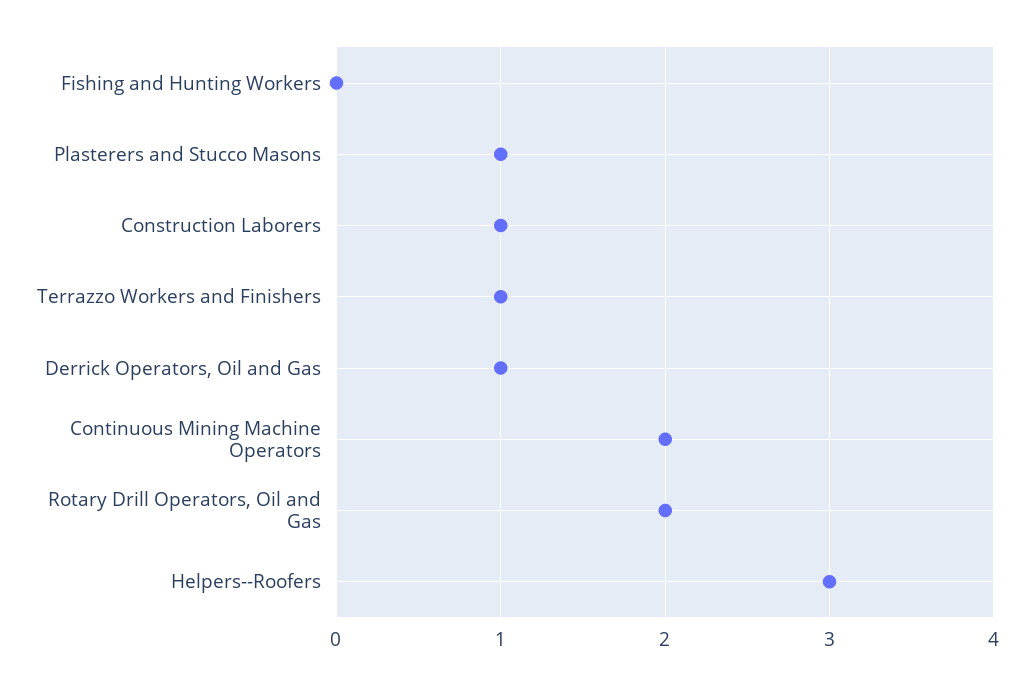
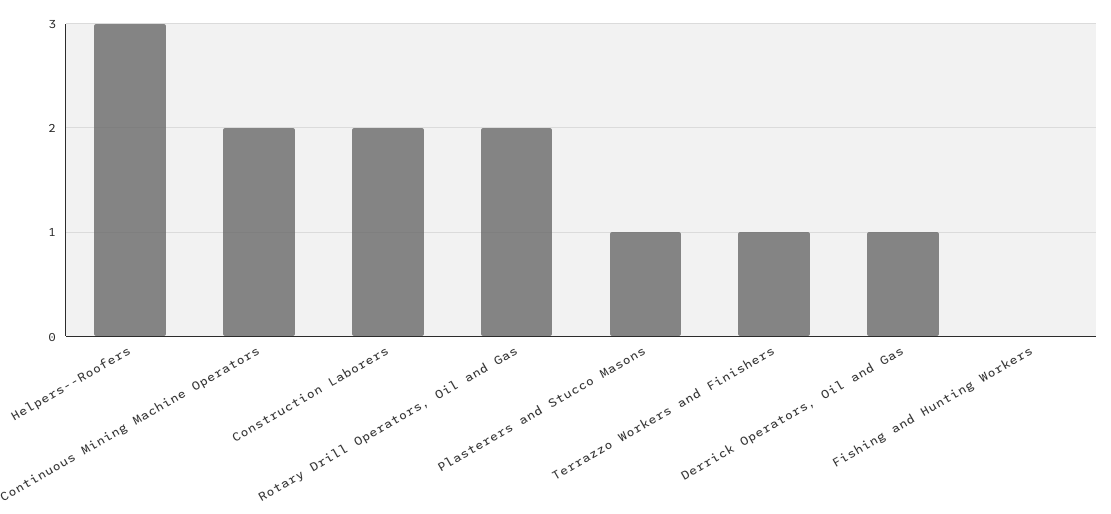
  {
    "Fishing and Hunting Workers": 0,
    "Plasterers and Stucco Masons": 1,
-   "Construction Laborers": 1,
+   "Construction Laborers": 2,
    "Terrazzo Workers and Finishers": 1,
    "Derrick Operators, Oil and Gas": 1,
    "Continuous Mining Machine Operators": 2,
    "Rotary Drill Operators, Oil and Gas": 2,
    "Helpers--Roofers": 3
  }

